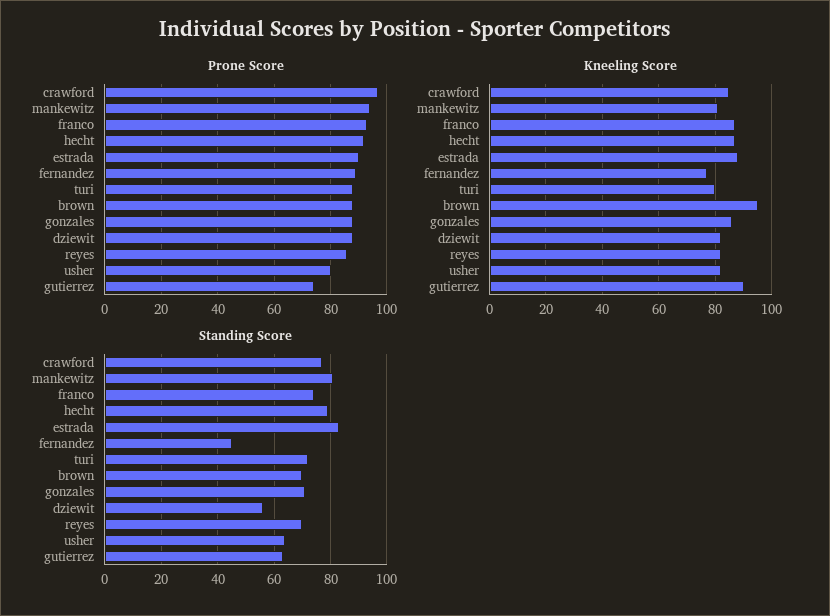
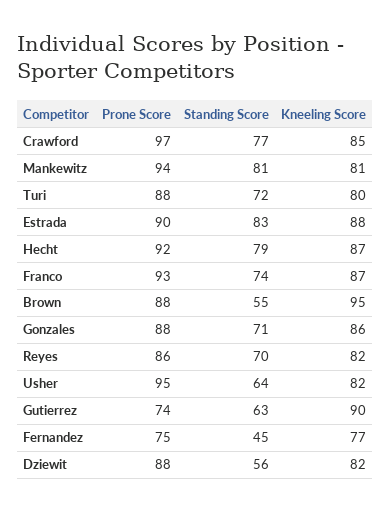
  {
    "Prone Score": {
      "crawford": 97,
      "mankewitz": 94,
      "franco": 93,
      "hecht": 92,
      "estrada": 90,
-     "fernandez": 90,
+     "fernandez": 75,
      "turi": 88,
      "brown": 88,
      "gonzales": 88,
      "dziewit": 88,
      "reyes": 86,
-     "usher": 80,
+     "usher": 95,
      "gutierrez": 74
    },
    "Kneeling Score": {
      "crawford": 85,
      "mankewitz": 81,
      "franco": 87,
      "hecht": 87,
      "estrada": 88,
      "fernandez": 77,
      "turi": 80,
      "brown": 95,
      "gonzales": 86,
      "dziewit": 82,
      "reyes": 82,
      "usher": 82,
      "gutierrez": 90
    },
    "Standing Score": {
      "crawford": 77,
      "mankewitz": 81,
      "franco": 74,
      "hecht": 79,
      "estrada": 83,
      "fernandez": 45,
      "turi": 72,
-     "brown": 70,
+     "brown": 55,
      "gonzales": 71,
      "dziewit": 56,
      "reyes": 70,
      "usher": 64,
      "gutierrez": 63
    }
  }

